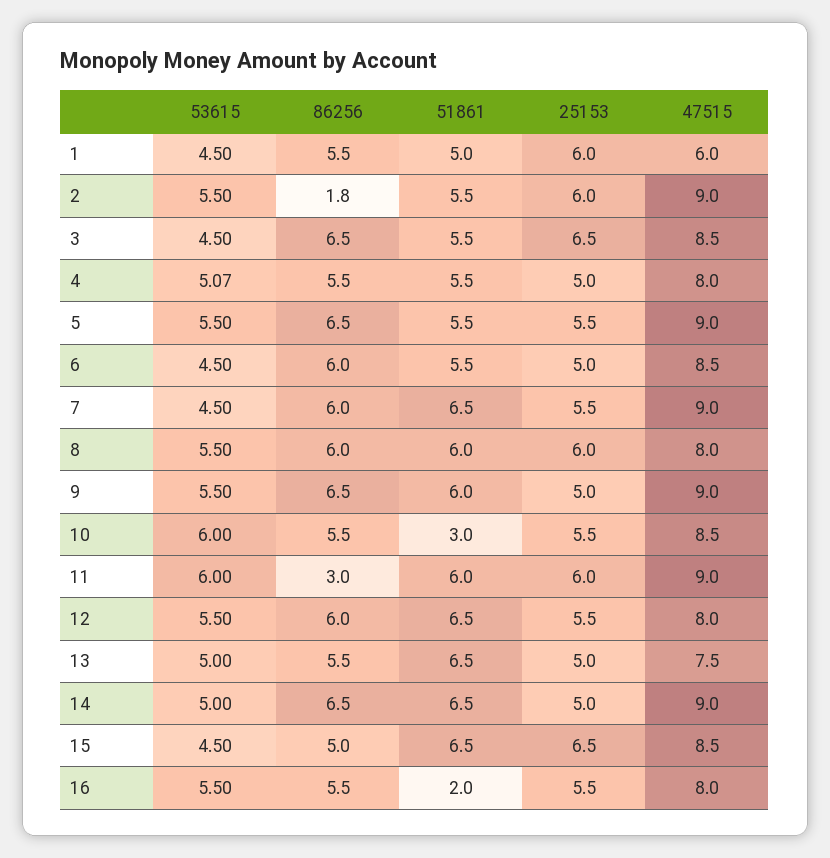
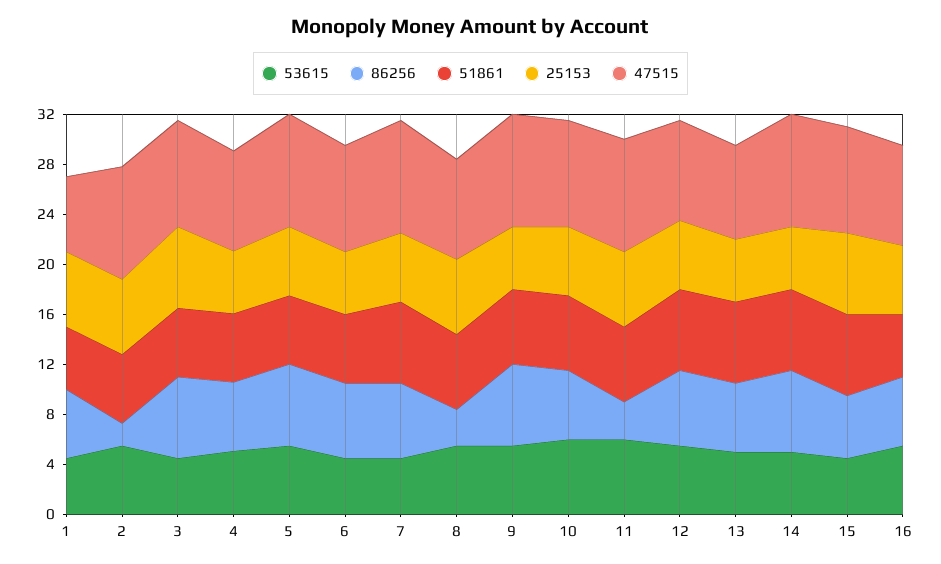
  {
    "53615": {
      "1": 4.5,
      "2": 5.5,
      "3": 4.5,
      "4": 5.07,
      "5": 5.5,
      "6": 4.5,
      "7": 4.5,
      "8": 5.5,
      "9": 5.5,
      "10": 6,
      "11": 6,
      "12": 5.5,
      "13": 5,
      "14": 5,
      "15": 4.5,
      "16": 5.5
    },
    "86256": {
      "1": 5.5,
      "2": 1.8,
      "3": 6.5,
      "4": 5.5,
      "5": 6.5,
      "6": 6,
      "7": 6,
-     "8": 6,
+     "8": 3,
      "9": 6.5,
      "10": 5.5,
      "11": 3,
      "12": 6,
      "13": 5.5,
      "14": 6.5,
      "15": 5,
      "16": 5.5
    },
    "51861": {
      "1": 5,
      "2": 5.5,
      "3": 5.5,
      "4": 5.5,
      "5": 5.5,
      "6": 5.5,
      "7": 6.5,
      "8": 6,
      "9": 6,
-     "10": 3,
+     "10": 6,
      "11": 6,
      "12": 6.5,
      "13": 6.5,
      "14": 6.5,
      "15": 6.5,
-     "16": 2
+     "16": 5
    },
    "25153": {
      "1": 6,
      "2": 6,
      "3": 6.5,
      "4": 5,
      "5": 5.5,
      "6": 5,
      "7": 5.5,
      "8": 6,
      "9": 5,
      "10": 5.5,
      "11": 6,
      "12": 5.5,
      "13": 5,
      "14": 5,
      "15": 6.5,
      "16": 5.5
    },
    "47515": {
      "1": 6,
      "2": 9,
      "3": 8.5,
      "4": 8,
      "5": 9,
      "6": 8.5,
      "7": 9,
      "8": 8,
      "9": 9,
      "10": 8.5,
      "11": 9,
      "12": 8,
      "13": 7.5,
      "14": 9,
      "15": 8.5,
      "16": 8
    }
  }

